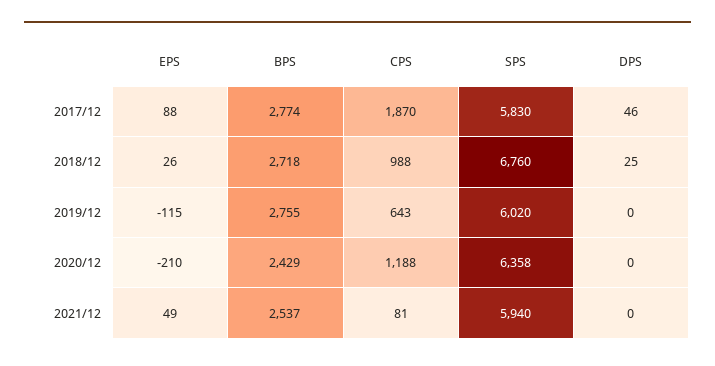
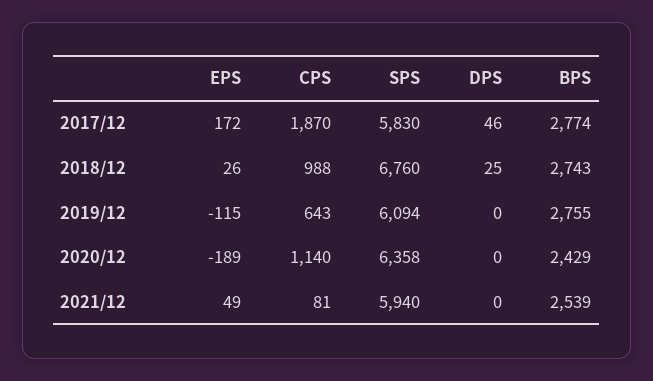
  {
    "EPS": {
-     "2017/12": 88,
+     "2017/12": 172,
      "2018/12": 26,
      "2019/12": -115,
-     "2020/12": -210,
+     "2020/12": -189,
      "2021/12": 49
    },
    "BPS": {
      "2017/12": 2774,
-     "2018/12": 2718,
+     "2018/12": 2743,
      "2019/12": 2755,
      "2020/12": 2429,
-     "2021/12": 2537
+     "2021/12": 2539
    },
    "CPS": {
      "2017/12": 1870,
      "2018/12": 988,
      "2019/12": 643,
-     "2020/12": 1188,
+     "2020/12": 1140,
      "2021/12": 81
    },
    "SPS": {
      "2017/12": 5830,
      "2018/12": 6760,
-     "2019/12": 6020,
+     "2019/12": 6094,
      "2020/12": 6358,
      "2021/12": 5940
    },
    "DPS": {
      "2017/12": 46,
      "2018/12": 25,
      "2019/12": 0,
      "2020/12": 0,
      "2021/12": 0
    }
  }

